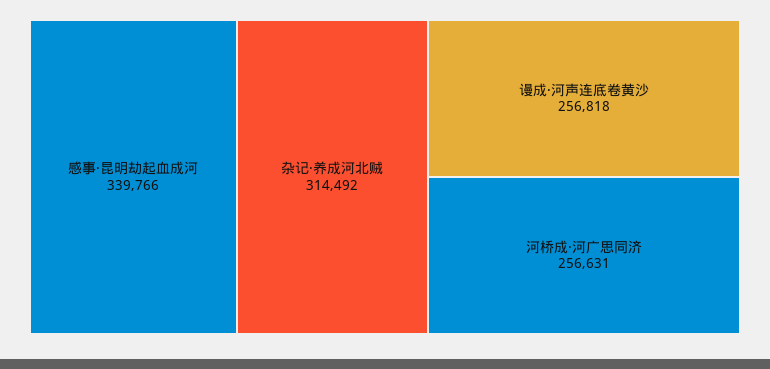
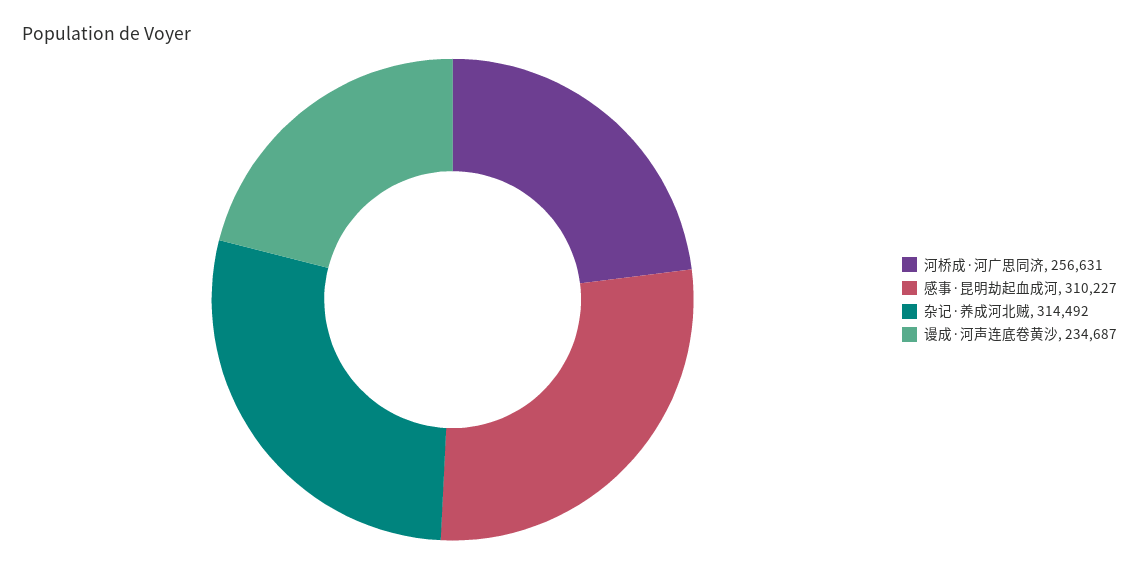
  {
-   "感事·昆明劫起血成河": 339766,
+   "感事·昆明劫起血成河": 310227,
    "杂记·养成河北贼": 314492,
-   "谩成·河声连底卷黄沙": 256818,
+   "谩成·河声连底卷黄沙": 234687,
    "河桥成·河广思同济": 256631
  }

